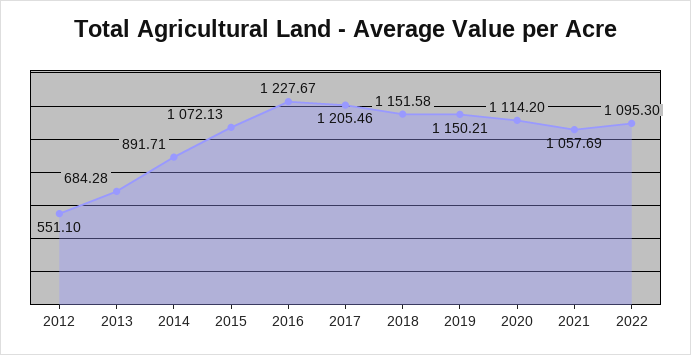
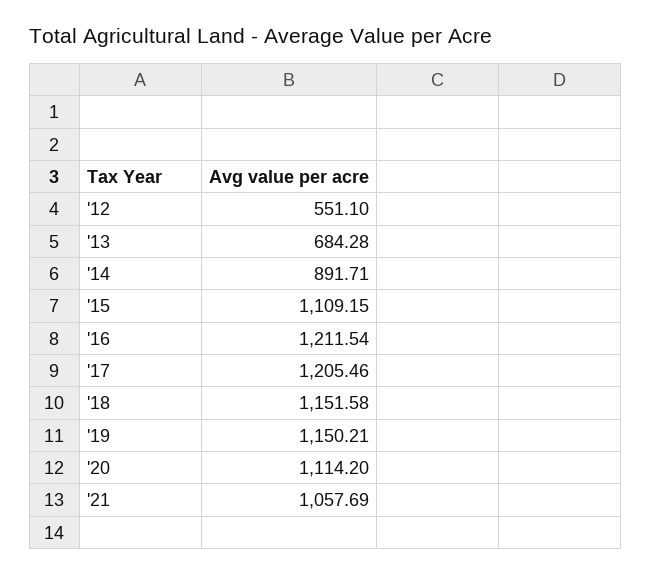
  {
    "2012": 551.1,
    "2013": 684.28,
    "2014": 891.71,
-   "2015": 1072.13,
+   "2015": 1109.15,
-   "2016": 1227.67,
+   "2016": 1211.54,
    "2017": 1205.46,
    "2018": 1151.58,
    "2019": 1150.21,
    "2020": 1114.2,
-   "2021": 1057.69,
+   "2021": 1057.69
-   "2022": 1095.3
  }

